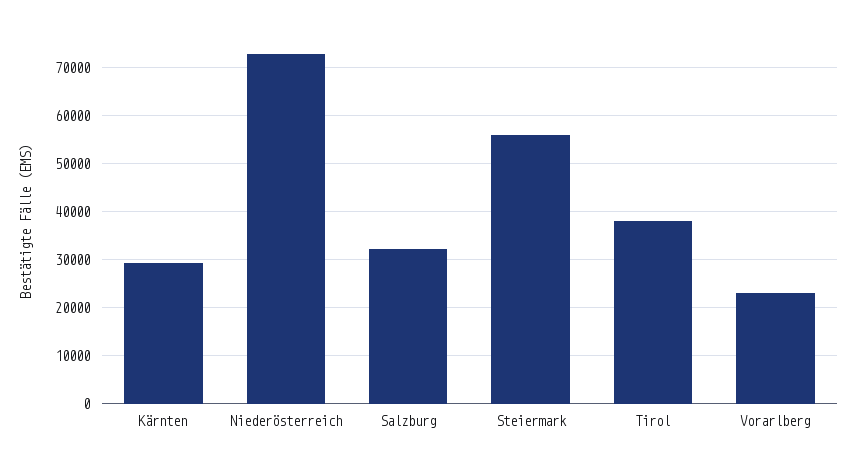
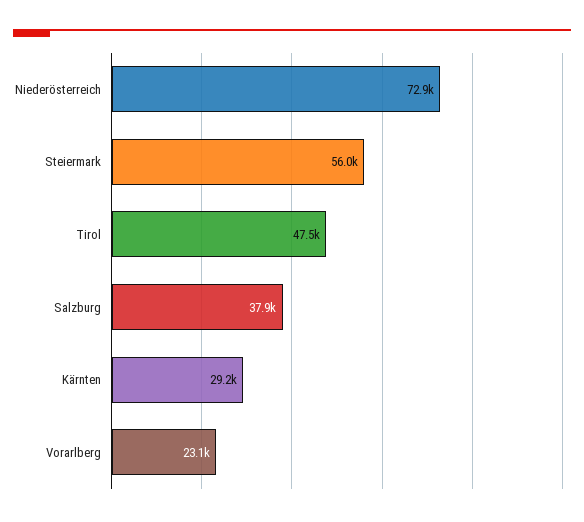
  {
    "Kärnten": 29200,
    "Niederösterreich": 72900,
-   "Salzburg": 32000,
+   "Salzburg": 37900,
    "Steiermark": 56000,
-   "Tirol": 38000,
+   "Tirol": 47500,
    "Vorarlberg": 23100
  }

